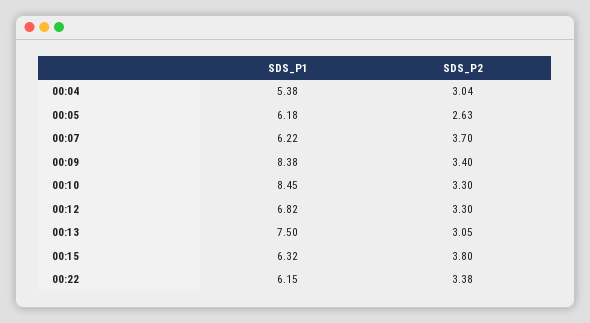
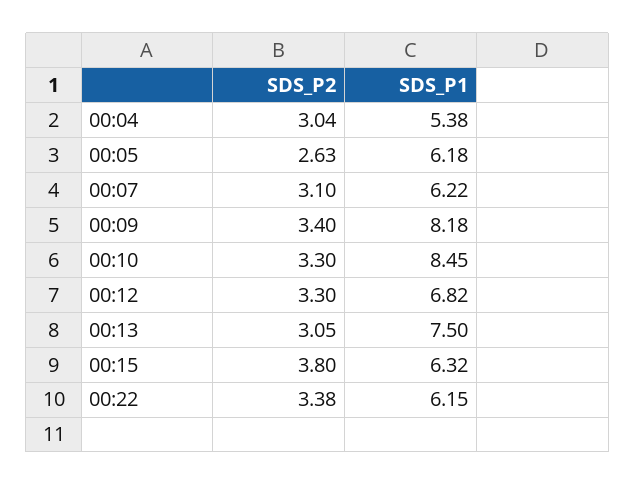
  {
    "SDS_P1": {
      "00:04": 5.38,
      "00:05": 6.18,
      "00:07": 6.22,
-     "00:09": 8.38,
+     "00:09": 8.18,
      "00:10": 8.45,
      "00:12": 6.82,
      "00:13": 7.5,
      "00:15": 6.32,
      "00:22": 6.15
    },
    "SDS_P2": {
      "00:04": 3.04,
      "00:05": 2.63,
-     "00:07": 3.7,
+     "00:07": 3.1,
      "00:09": 3.4,
      "00:10": 3.3,
      "00:12": 3.3,
      "00:13": 3.05,
      "00:15": 3.8,
      "00:22": 3.38
    }
  }

